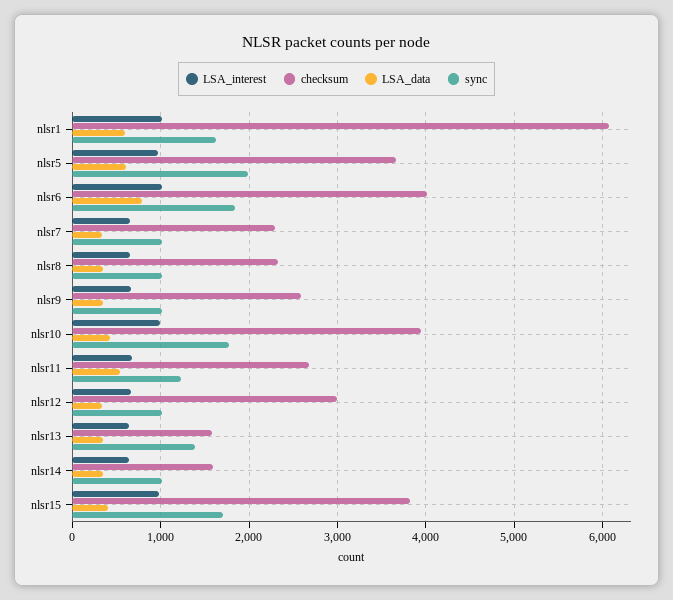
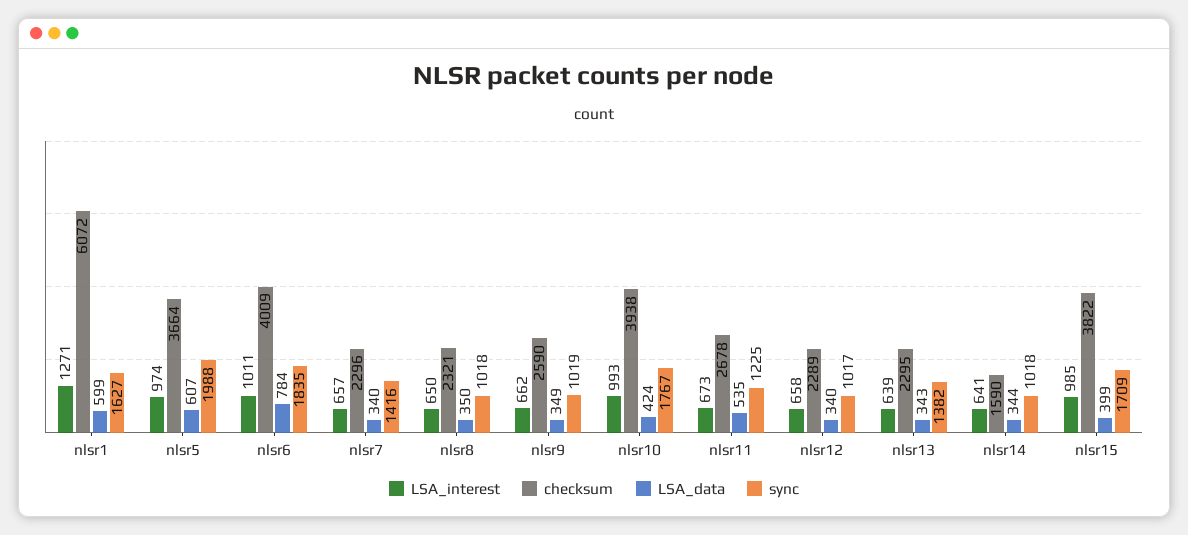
  {
    "LSA_interest": {
-     "nlsr1": 1000,
+     "nlsr1": 1271,
      "nlsr5": 974,
      "nlsr6": 1011,
      "nlsr7": 657,
      "nlsr8": 650,
      "nlsr9": 662,
      "nlsr10": 993,
      "nlsr11": 673,
      "nlsr12": 658,
      "nlsr13": 639,
      "nlsr14": 641,
      "nlsr15": 985
    },
    "checksum": {
      "nlsr1": 6072,
      "nlsr5": 3664,
      "nlsr6": 4009,
      "nlsr7": 2296,
      "nlsr8": 2321,
      "nlsr9": 2590,
      "nlsr10": 3938,
      "nlsr11": 2678,
-     "nlsr12": 3000,
+     "nlsr12": 2289,
-     "nlsr13": 1600,
+     "nlsr13": 2295,
      "nlsr14": 1590,
      "nlsr15": 3822
    },
    "LSA_data": {
      "nlsr1": 599,
      "nlsr5": 607,
      "nlsr6": 784,
      "nlsr7": 340,
      "nlsr8": 350,
      "nlsr9": 349,
      "nlsr10": 424,
      "nlsr11": 535,
      "nlsr12": 340,
      "nlsr13": 343,
      "nlsr14": 344,
      "nlsr15": 399
    },
    "sync": {
      "nlsr1": 1627,
      "nlsr5": 1988,
      "nlsr6": 1835,
-     "nlsr7": 1000,
+     "nlsr7": 1416,
      "nlsr8": 1018,
      "nlsr9": 1019,
      "nlsr10": 1767,
      "nlsr11": 1225,
      "nlsr12": 1017,
      "nlsr13": 1382,
      "nlsr14": 1018,
      "nlsr15": 1709
    }
  }

